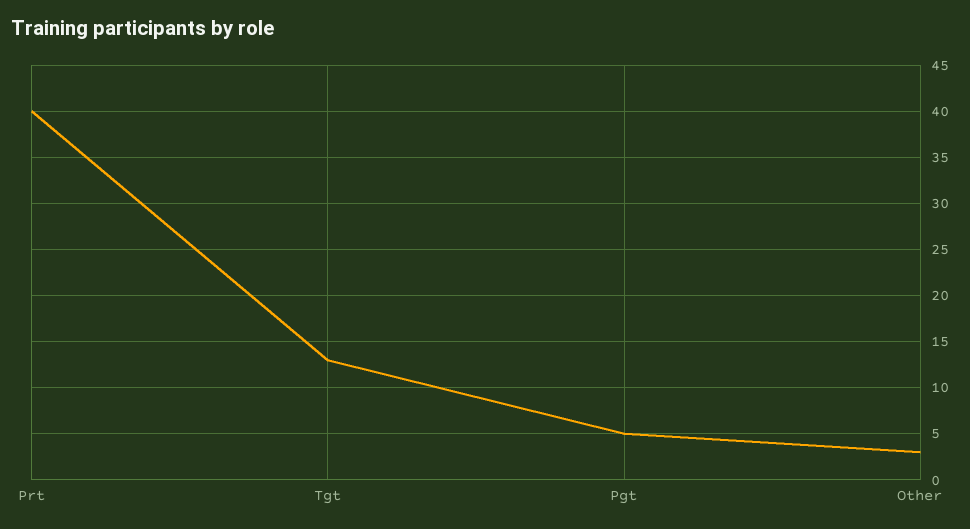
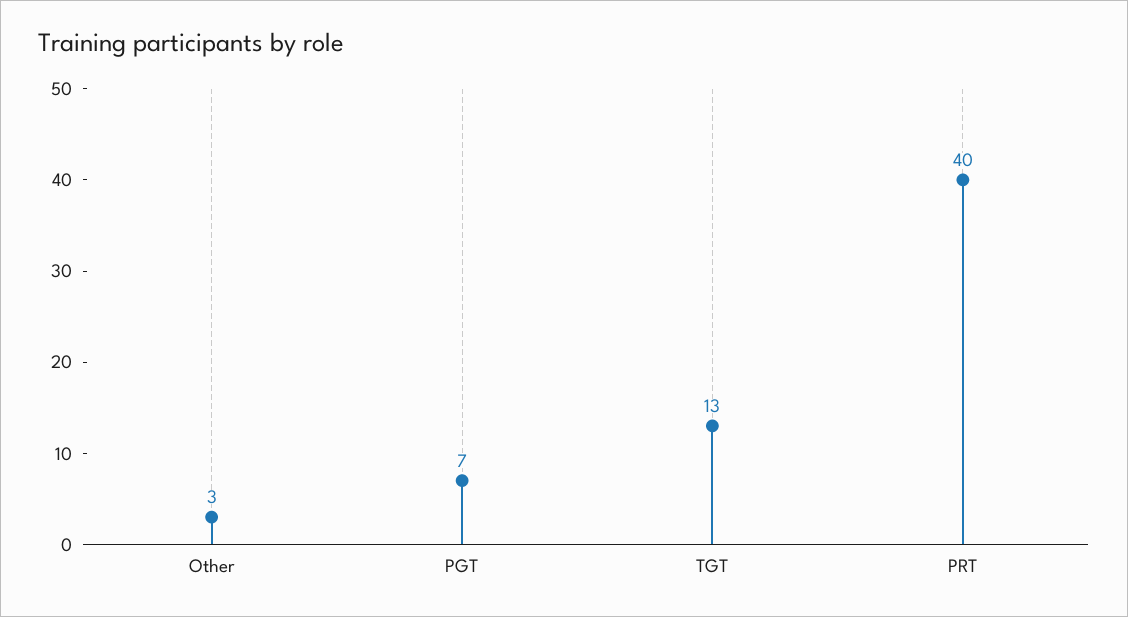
  {
    "Prt": 40,
    "Tgt": 13,
-   "Pgt": 5,
+   "Pgt": 7,
    "Other": 3
  }

